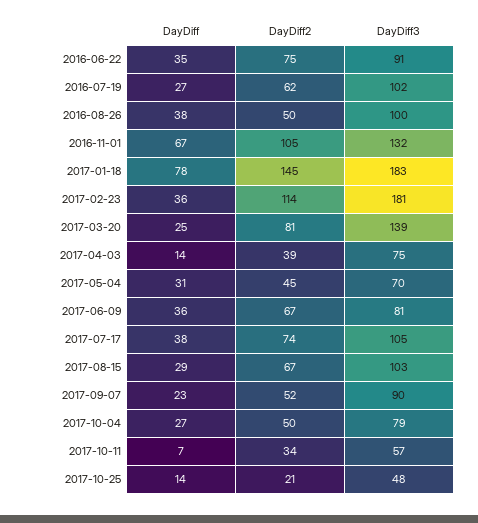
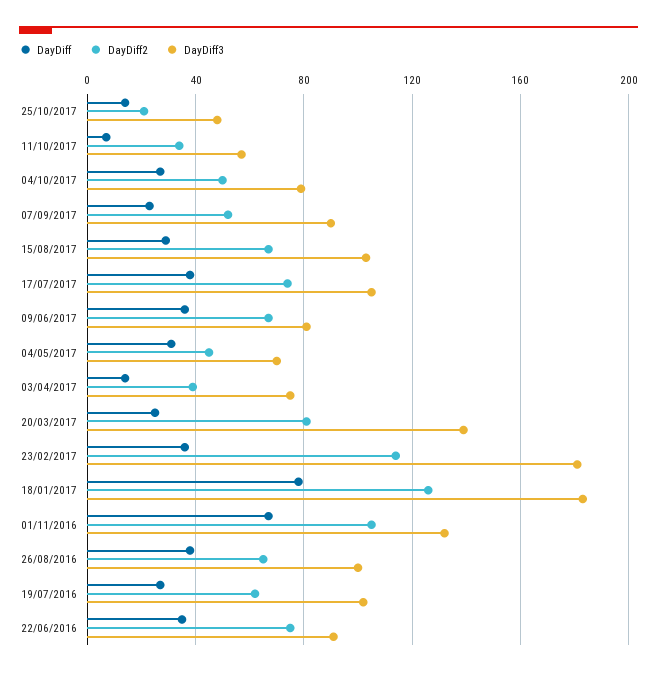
  {
    "DayDiff": {
      "2016-06-22": 35,
      "2016-07-19": 27,
      "2016-08-26": 38,
      "2016-11-01": 67,
      "2017-01-18": 78,
      "2017-02-23": 36,
      "2017-03-20": 25,
      "2017-04-03": 14,
      "2017-05-04": 31,
      "2017-06-09": 36,
      "2017-07-17": 38,
      "2017-08-15": 29,
      "2017-09-07": 23,
      "2017-10-04": 27,
      "2017-10-11": 7,
      "2017-10-25": 14
    },
    "DayDiff2": {
      "2016-06-22": 75,
      "2016-07-19": 62,
-     "2016-08-26": 50,
+     "2016-08-26": 65,
      "2016-11-01": 105,
-     "2017-01-18": 145,
+     "2017-01-18": 125,
      "2017-02-23": 114,
      "2017-03-20": 81,
      "2017-04-03": 39,
      "2017-05-04": 45,
      "2017-06-09": 67,
      "2017-07-17": 74,
      "2017-08-15": 67,
      "2017-09-07": 52,
      "2017-10-04": 50,
      "2017-10-11": 34,
      "2017-10-25": 21
    },
    "DayDiff3": {
      "2016-06-22": 91,
      "2016-07-19": 102,
      "2016-08-26": 100,
      "2016-11-01": 132,
      "2017-01-18": 183,
      "2017-02-23": 181,
      "2017-03-20": 139,
      "2017-04-03": 75,
      "2017-05-04": 70,
      "2017-06-09": 81,
      "2017-07-17": 105,
      "2017-08-15": 103,
      "2017-09-07": 90,
      "2017-10-04": 79,
      "2017-10-11": 57,
      "2017-10-25": 48
    }
  }

